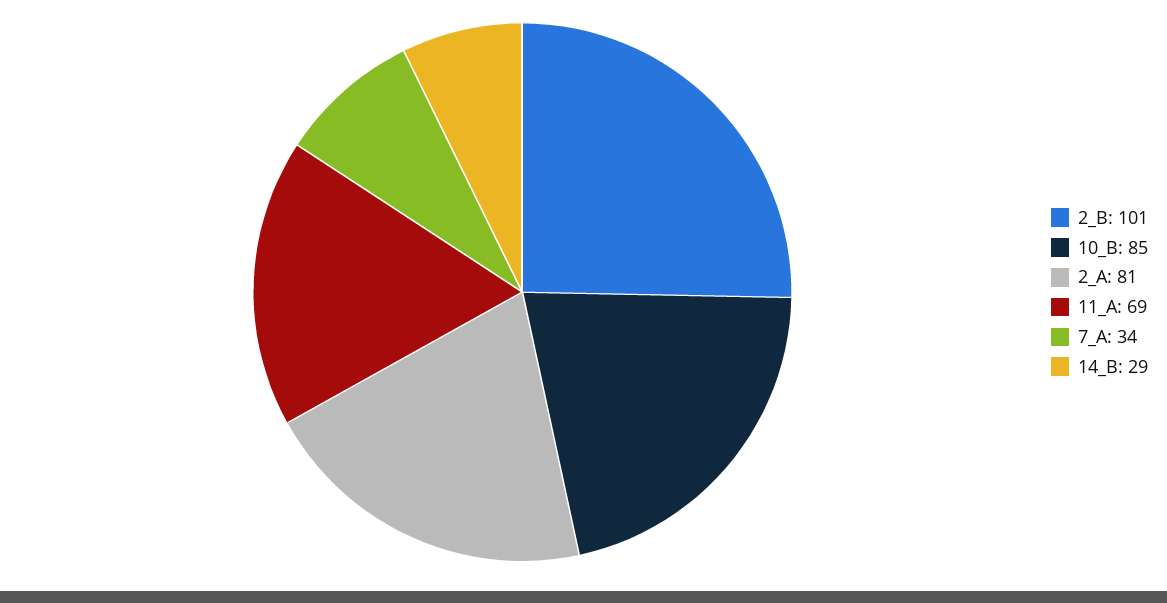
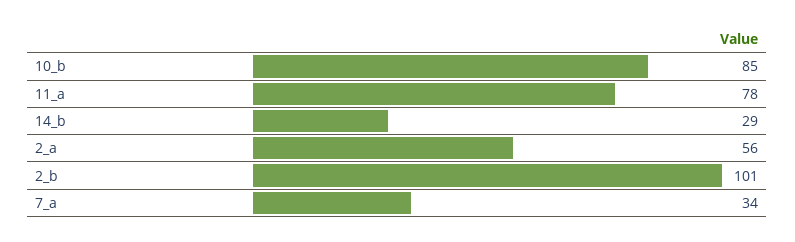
  {
    "2_B": 101,
    "10_B": 85,
-   "2_A": 81,
+   "2_A": 56,
-   "11_A": 69,
+   "11_A": 78,
    "7_A": 34,
    "14_B": 29
  }

